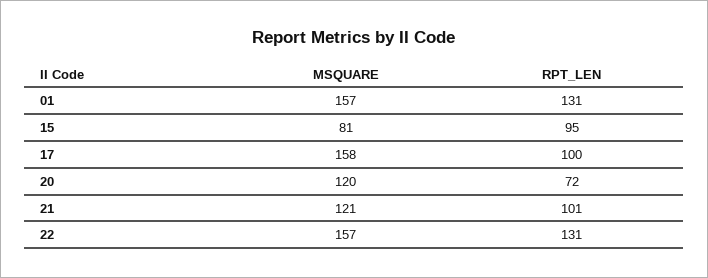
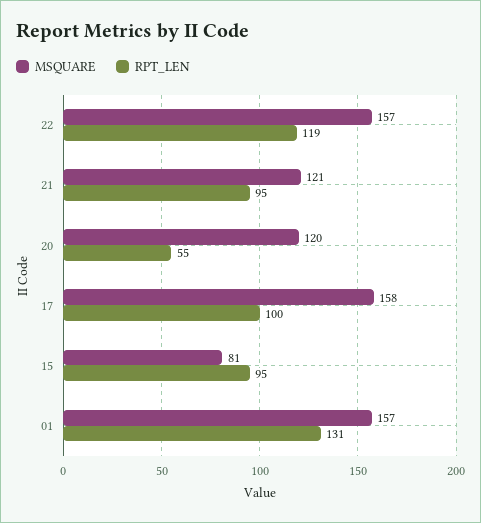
  {
    "MSQUARE": {
      "01": 157,
      "15": 81,
      "17": 158,
      "20": 120,
      "21": 121,
      "22": 157
    },
    "RPT_LEN": {
      "01": 131,
      "15": 95,
      "17": 100,
-     "20": 72,
+     "20": 55,
-     "21": 101,
+     "21": 95,
-     "22": 131
+     "22": 119
    }
  }

